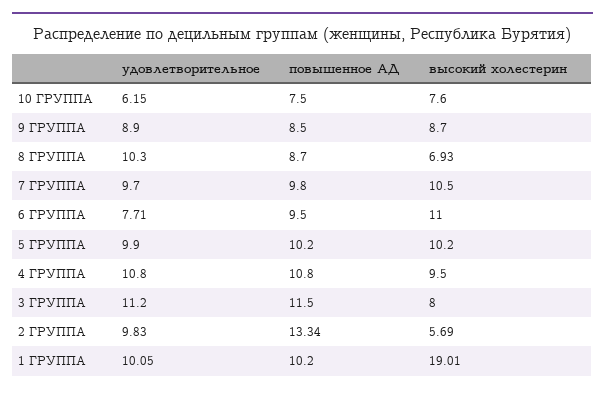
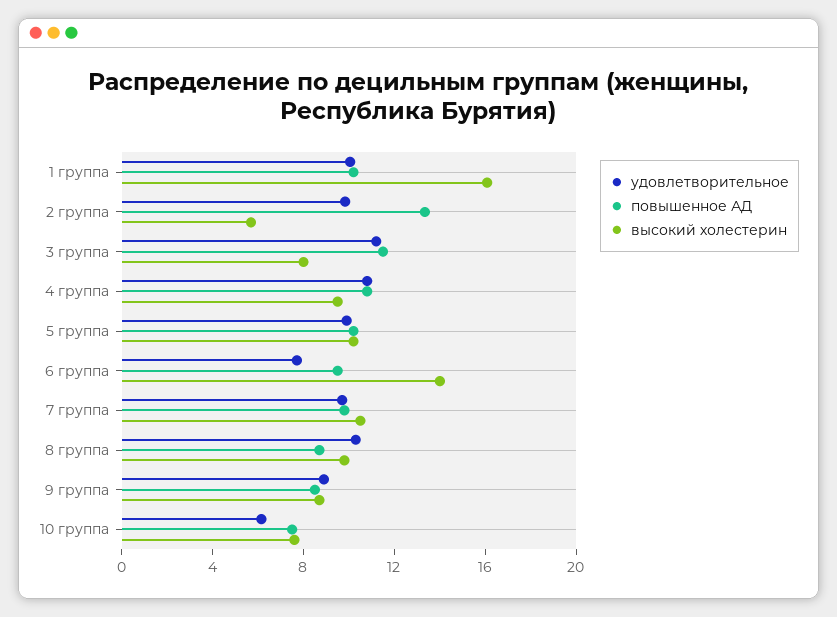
  {
    "удовлетворительное": {
      "10 ГРУППА": 6.15,
      "9 ГРУППА": 8.9,
      "8 ГРУППА": 10.3,
      "7 ГРУППА": 9.7,
      "6 ГРУППА": 7.71,
      "5 ГРУППА": 9.9,
      "4 ГРУППА": 10.8,
      "3 ГРУППА": 11.2,
      "2 ГРУППА": 9.83,
      "1 ГРУППА": 10.05
    },
    "повышенное АД": {
      "10 ГРУППА": 7.5,
      "9 ГРУППА": 8.5,
      "8 ГРУППА": 8.7,
      "7 ГРУППА": 9.8,
      "6 ГРУППА": 9.5,
      "5 ГРУППА": 10.2,
      "4 ГРУППА": 10.8,
      "3 ГРУППА": 11.5,
      "2 ГРУППА": 13.34,
      "1 ГРУППА": 10.2
    },
    "высокий холестерин": {
      "10 ГРУППА": 7.6,
      "9 ГРУППА": 8.7,
-     "8 ГРУППА": 6.93,
+     "8 ГРУППА": 10,
      "7 ГРУППА": 10.5,
-     "6 ГРУППА": 11,
+     "6 ГРУППА": 14,
      "5 ГРУППА": 10.2,
      "4 ГРУППА": 9.5,
      "3 ГРУППА": 8,
      "2 ГРУППА": 5.69,
-     "1 ГРУППА": 19.01
+     "1 ГРУППА": 16
    }
  }

